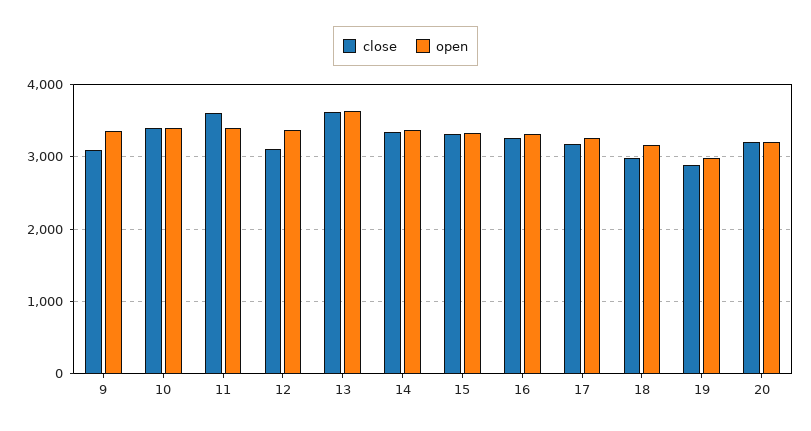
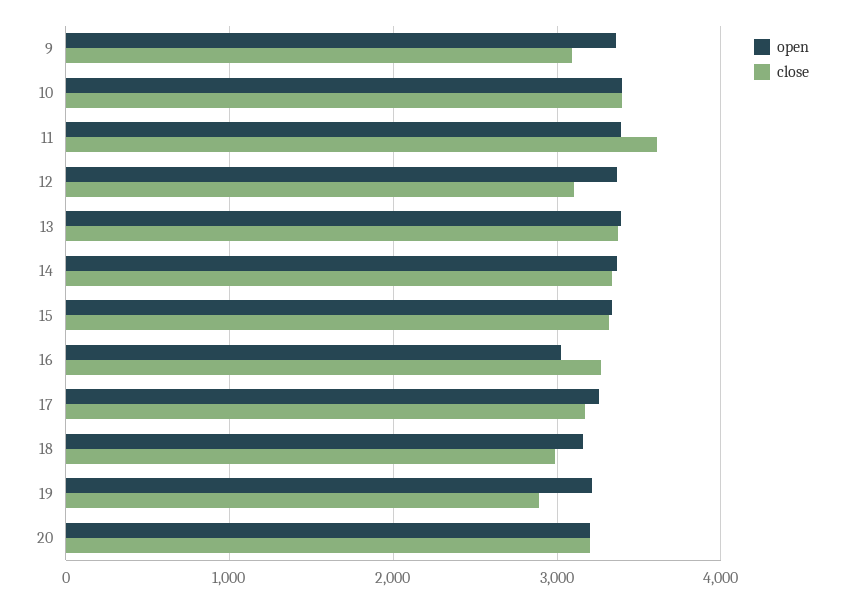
  {
    "close": {
      "9": 3100,
      "10": 3400,
      "11": 3600,
      "12": 3100,
-     "13": 3600,
+     "13": 3400,
      "14": 3300,
      "15": 3300,
      "16": 3300,
      "17": 3200,
      "18": 3000,
      "19": 2900,
      "20": 3200
    },
    "open": {
      "9": 3400,
      "10": 3400,
      "11": 3400,
      "12": 3400,
-     "13": 3600,
+     "13": 3400,
      "14": 3400,
      "15": 3300,
-     "16": 3300,
+     "16": 3000,
      "17": 3300,
      "18": 3200,
-     "19": 3000,
+     "19": 3200,
      "20": 3200
    }
  }

